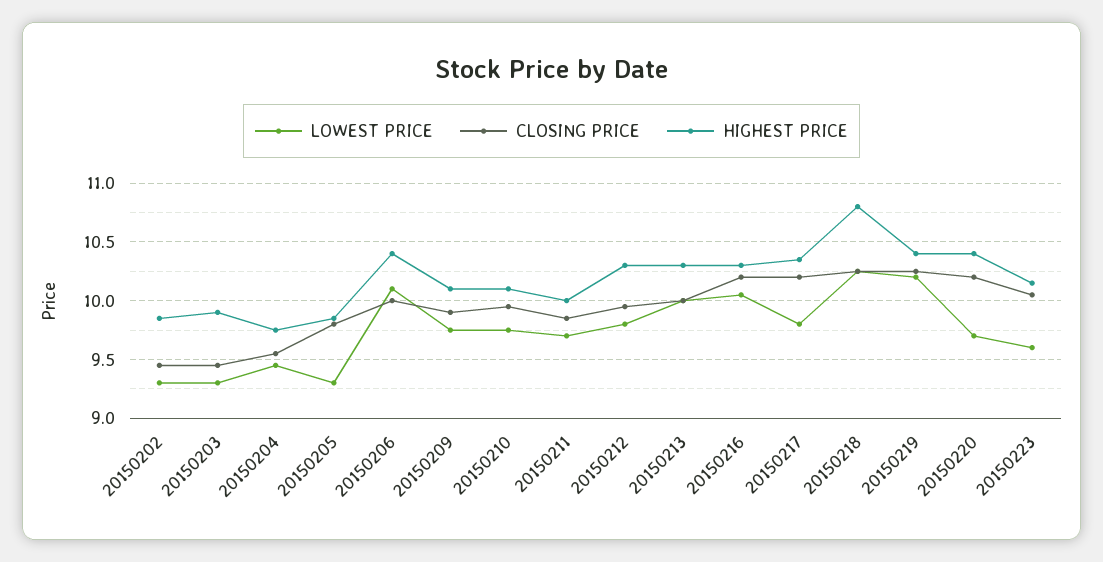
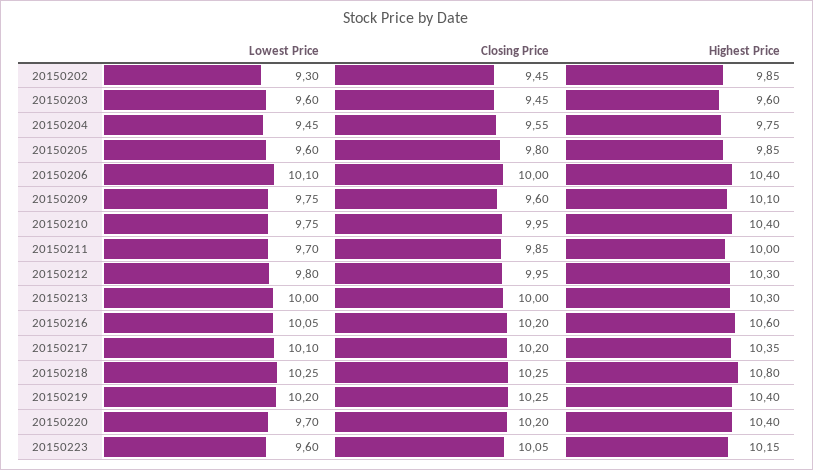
  {
    "LOWEST PRICE": {
      "20150202": 9.3,
-     "20150203": 9.3,
+     "20150203": 9.6,
      "20150204": 9.45,
-     "20150205": 9.3,
+     "20150205": 9.6,
      "20150206": 10.1,
      "20150209": 9.75,
      "20150210": 9.75,
      "20150211": 9.7,
      "20150212": 9.8,
      "20150213": 10,
      "20150216": 10.05,
-     "20150217": 9.8,
+     "20150217": 10.1,
      "20150218": 10.25,
      "20150219": 10.2,
      "20150220": 9.7,
      "20150223": 9.6
    },
    "CLOSING PRICE": {
      "20150202": 9.45,
      "20150203": 9.45,
      "20150204": 9.55,
      "20150205": 9.8,
      "20150206": 10,
-     "20150209": 9.9,
+     "20150209": 9.6,
      "20150210": 9.95,
      "20150211": 9.85,
      "20150212": 9.95,
      "20150213": 10,
      "20150216": 10.2,
      "20150217": 10.2,
      "20150218": 10.25,
      "20150219": 10.25,
      "20150220": 10.2,
      "20150223": 10.05
    },
    "HIGHEST PRICE": {
      "20150202": 9.85,
-     "20150203": 9.9,
+     "20150203": 9.6,
      "20150204": 9.75,
      "20150205": 9.85,
      "20150206": 10.4,
      "20150209": 10.1,
-     "20150210": 10.1,
+     "20150210": 10.4,
      "20150211": 10,
      "20150212": 10.3,
      "20150213": 10.3,
-     "20150216": 10.3,
+     "20150216": 10.6,
      "20150217": 10.35,
      "20150218": 10.8,
      "20150219": 10.4,
      "20150220": 10.4,
      "20150223": 10.15
    }
  }

